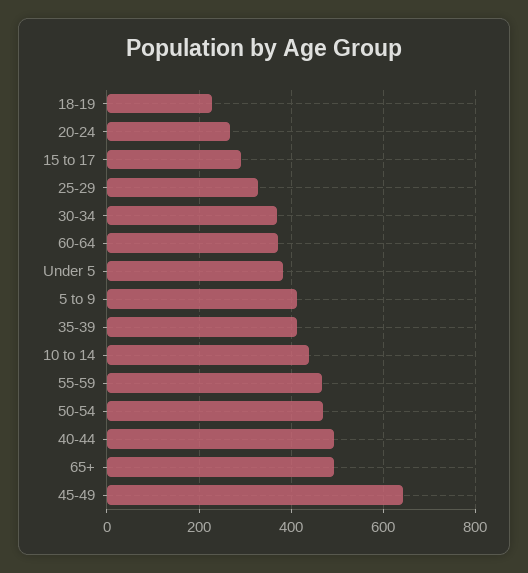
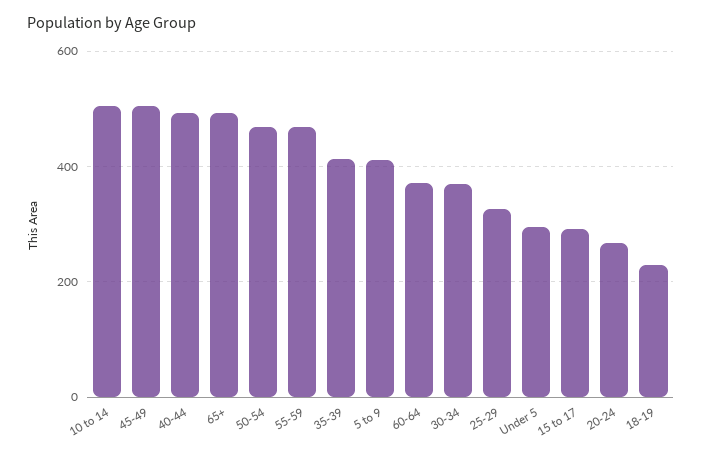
  {
    "18-19": 220,
    "20-24": 260,
    "15 to 17": 300,
    "25-29": 320,
    "30-34": 380,
    "60-64": 380,
-   "Under 5": 380,
+   "Under 5": 300,
    "5 to 9": 420,
    "35-39": 420,
-   "10 to 14": 440,
+   "10 to 14": 500,
    "55-59": 460,
    "50-54": 460,
    "40-44": 500,
    "65+": 500,
-   "45-49": 640
+   "45-49": 500
  }

